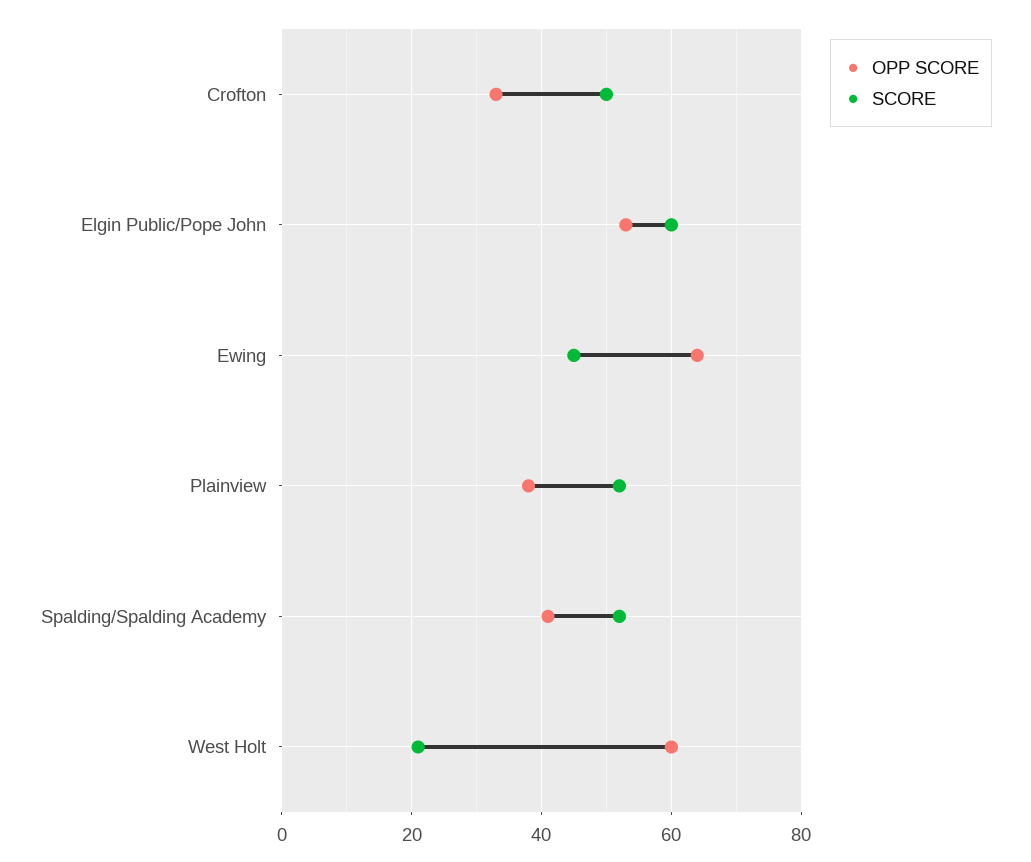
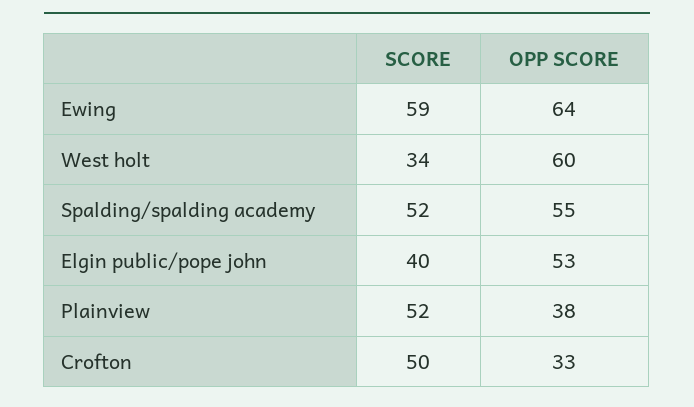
  {
    "OPP SCORE": {
      "Crofton": 33,
      "Elgin Public/Pope John": 53,
      "Ewing": 64,
      "Plainview": 38,
-     "Spalding/Spalding Academy": 40,
+     "Spalding/Spalding Academy": 55,
      "West Holt": 60
    },
    "SCORE": {
      "Crofton": 50,
-     "Elgin Public/Pope John": 60,
+     "Elgin Public/Pope John": 40,
-     "Ewing": 45,
+     "Ewing": 59,
      "Plainview": 52,
      "Spalding/Spalding Academy": 52,
-     "West Holt": 20
+     "West Holt": 34
    }
  }

